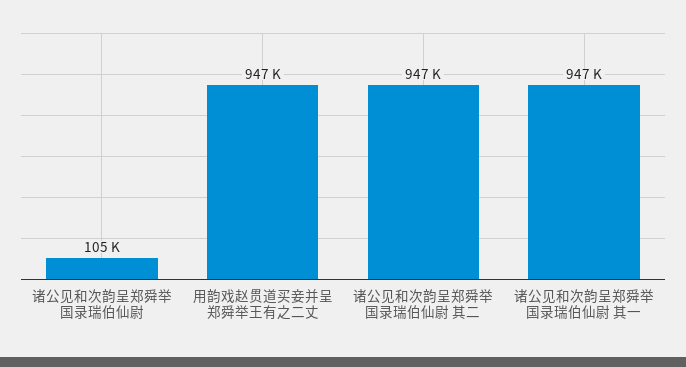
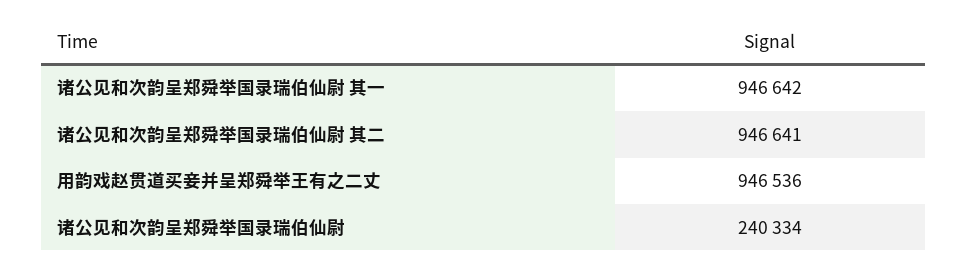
  {
-   "诸公见和次韵呈郑舜举国录瑞伯仙尉": 105000,
+   "诸公见和次韵呈郑舜举国录瑞伯仙尉": 240334,
    "用韵戏赵贯道买妾并呈郑舜举王有之二丈": 946536,
    "诸公见和次韵呈郑舜举国录瑞伯仙尉 其二": 946641,
    "诸公见和次韵呈郑舜举国录瑞伯仙尉 其一": 946642
  }

